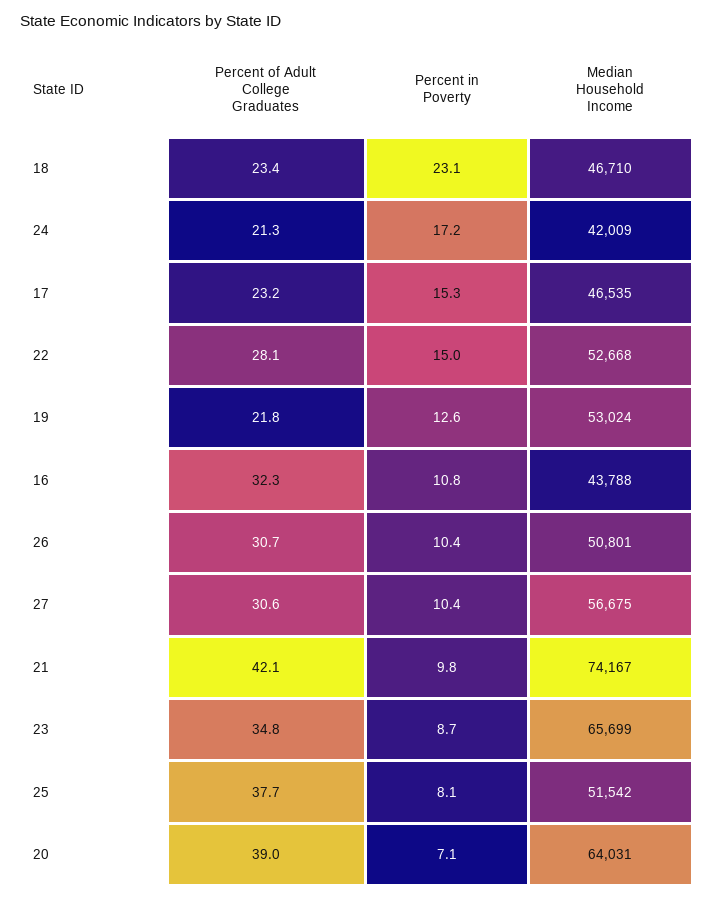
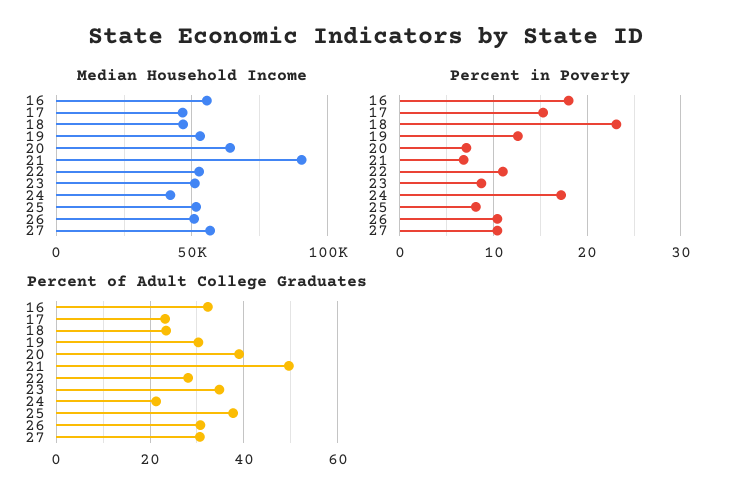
  {
    "Percent of Adult College Graduates": {
      "18": 23.4,
      "24": 21.3,
      "17": 23.2,
      "22": 28.1,
-     "19": 21.8,
+     "19": 30,
      "16": 32.3,
      "26": 30.7,
      "27": 30.6,
-     "21": 42.1,
+     "21": 50,
      "23": 34.8,
      "25": 37.7,
      "20": 39
    },
    "Percent in Poverty": {
      "18": 23.1,
      "24": 17.2,
      "17": 15.3,
-     "22": 15,
+     "22": 11,
      "19": 12.6,
-     "16": 10.8,
+     "16": 18,
      "26": 10.4,
      "27": 10.4,
-     "21": 9.8,
+     "21": 7,
      "23": 8.7,
      "25": 8.1,
      "20": 7.1
    },
    "Median Household Income": {
      "18": 46710,
      "24": 42009,
      "17": 46535,
      "22": 52668,
      "19": 53024,
-     "16": 43788,
+     "16": 55000,
      "26": 50801,
      "27": 56675,
-     "21": 74167,
+     "21": 90000,
-     "23": 65699,
+     "23": 50000,
      "25": 51542,
      "20": 64031
    }
  }

